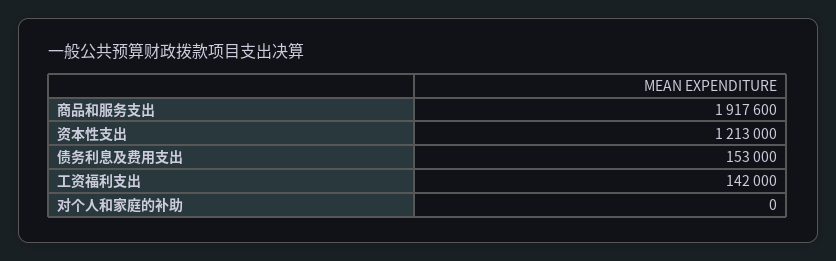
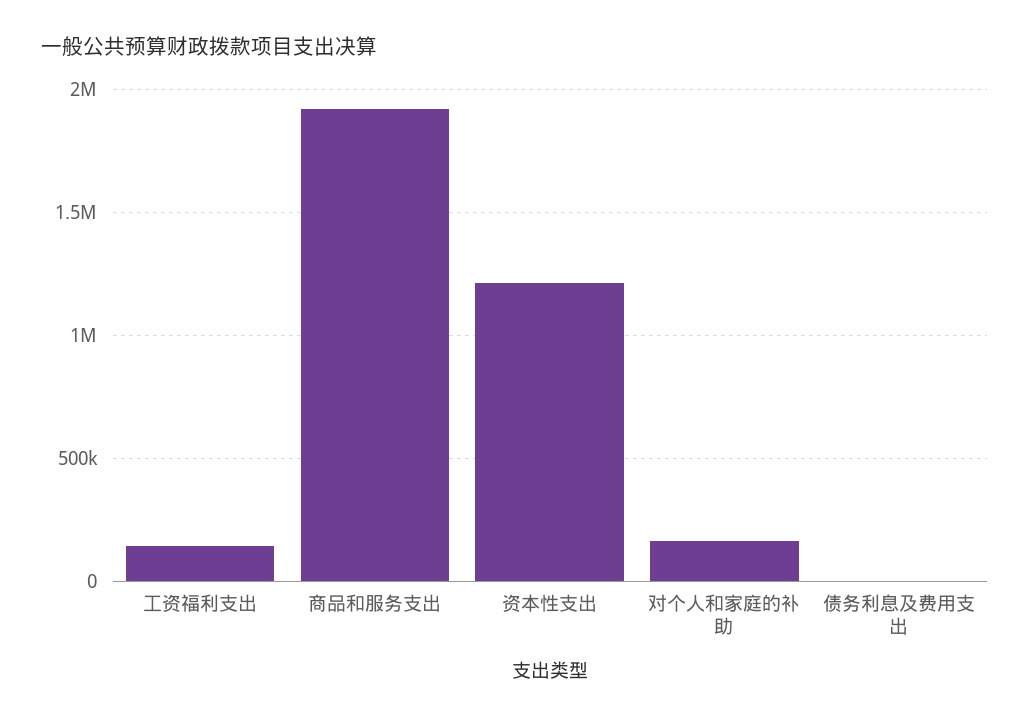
  {
    "商品和服务支出": 1917600,
    "资本性支出": 1213000,
-   "债务利息及费用支出": 153000,
+   "债务利息及费用支出": 0,
    "工资福利支出": 142000,
-   "对个人和家庭的补助": 0
+   "对个人和家庭的补助": 150000
  }

